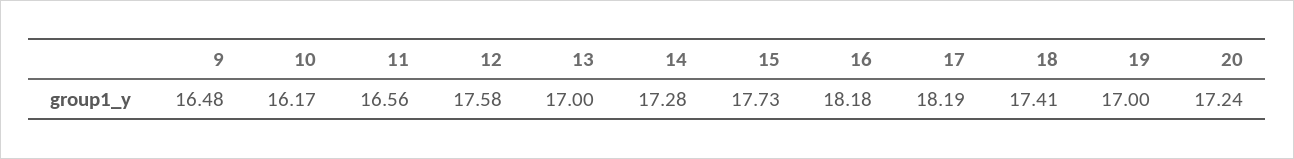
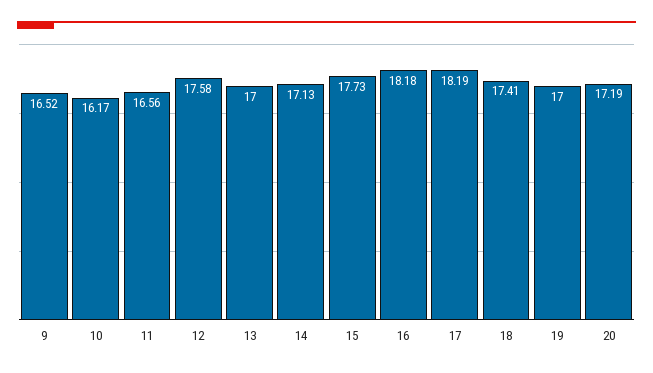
  {
-   "9": 16.48,
+   "9": 16.52,
    "10": 16.17,
    "11": 16.56,
    "12": 17.58,
    "13": 17,
-   "14": 17.28,
+   "14": 17.13,
    "15": 17.73,
    "16": 18.18,
    "17": 18.19,
    "18": 17.41,
    "19": 17,
-   "20": 17.24
+   "20": 17.19
  }

